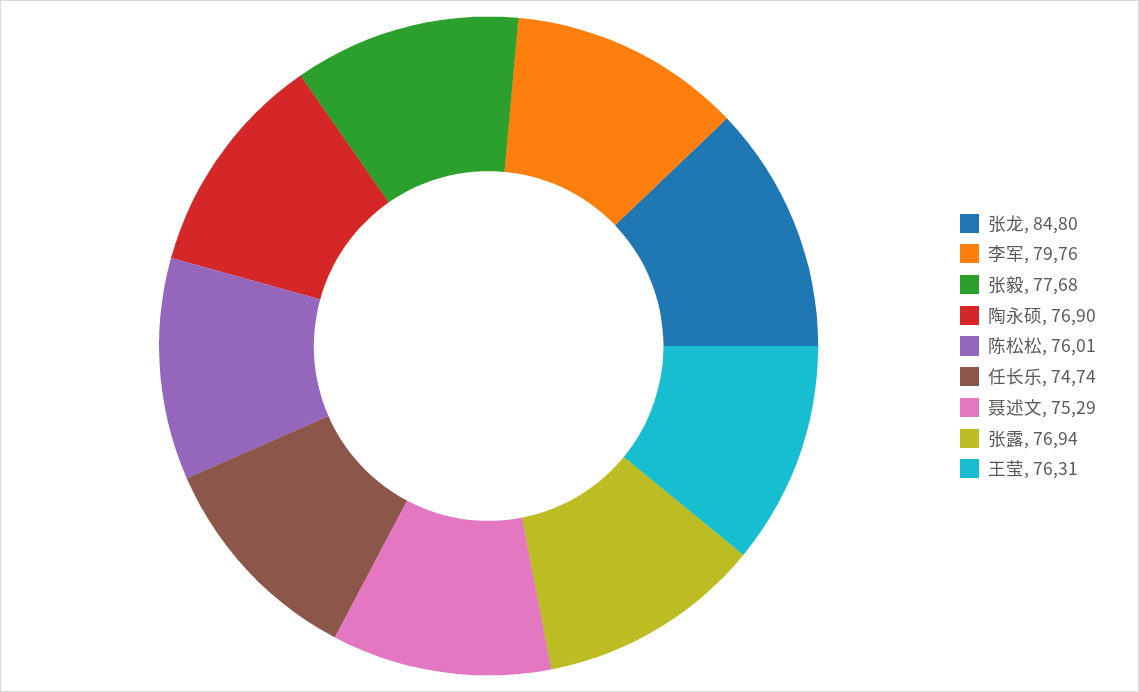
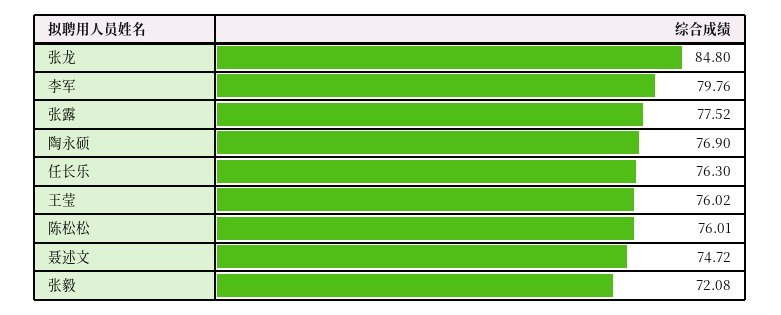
  {
    "张龙": 84.8,
    "李军": 79.76,
-   "张毅": 77.68,
+   "张毅": 72.08,
    "陶永硕": 76.9,
    "陈松松": 76.01,
-   "任长乐": 74.74,
+   "任长乐": 76.3,
-   "聂述文": 75.29,
+   "聂述文": 74.72,
-   "张露": 76.94,
+   "张露": 77.52,
-   "王莹": 76.31
+   "王莹": 76.02
  }

